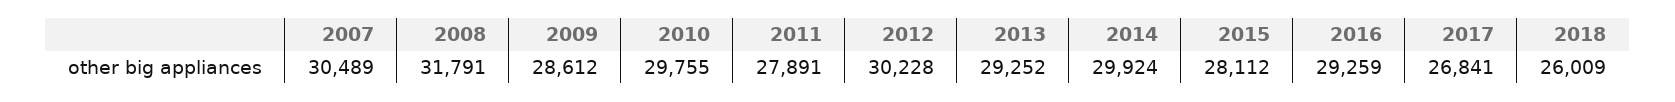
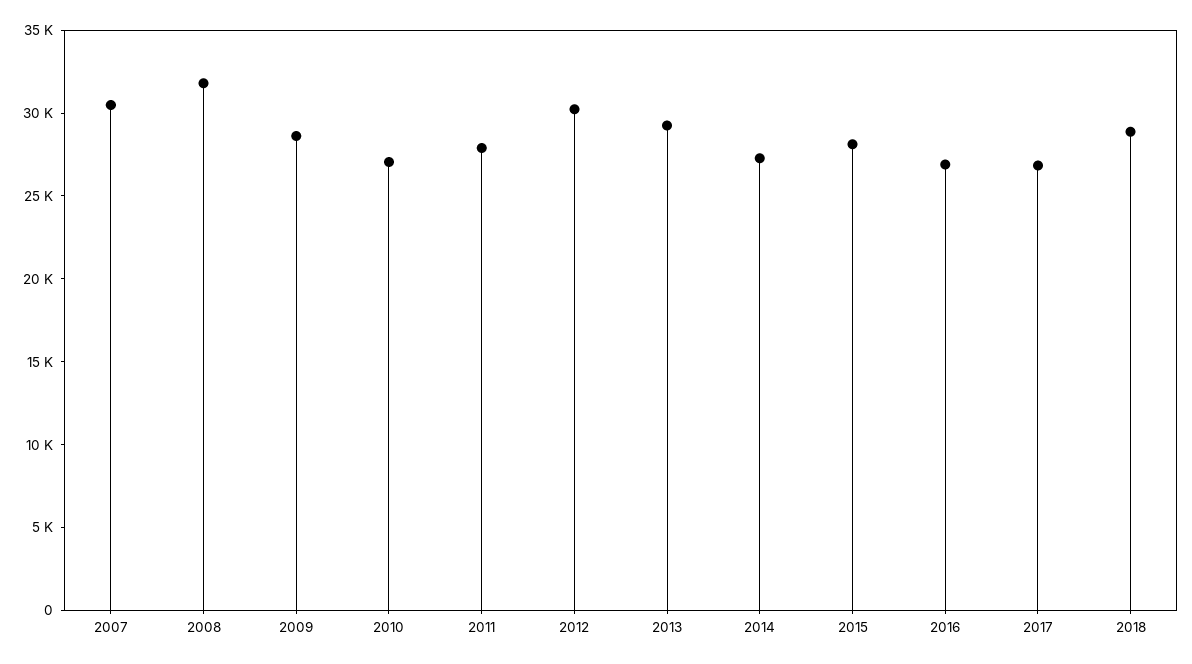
  {
    "2007": 30489,
    "2008": 31791,
    "2009": 28612,
-   "2010": 29755,
+   "2010": 27000,
    "2011": 27891,
    "2012": 30228,
    "2013": 29252,
-   "2014": 29924,
+   "2014": 27000,
    "2015": 28112,
-   "2016": 29259,
+   "2016": 27000,
    "2017": 26841,
-   "2018": 26009
+   "2018": 29000
  }

